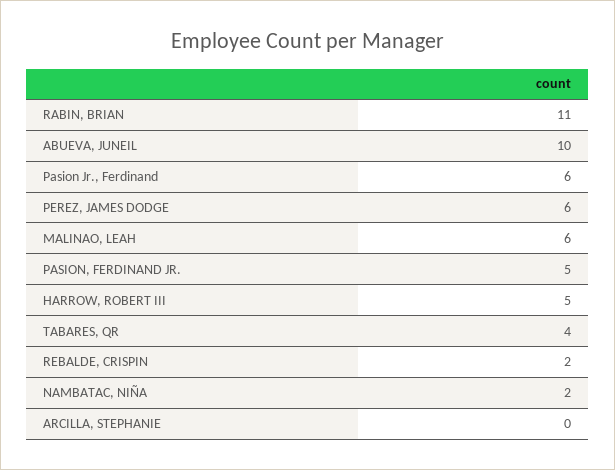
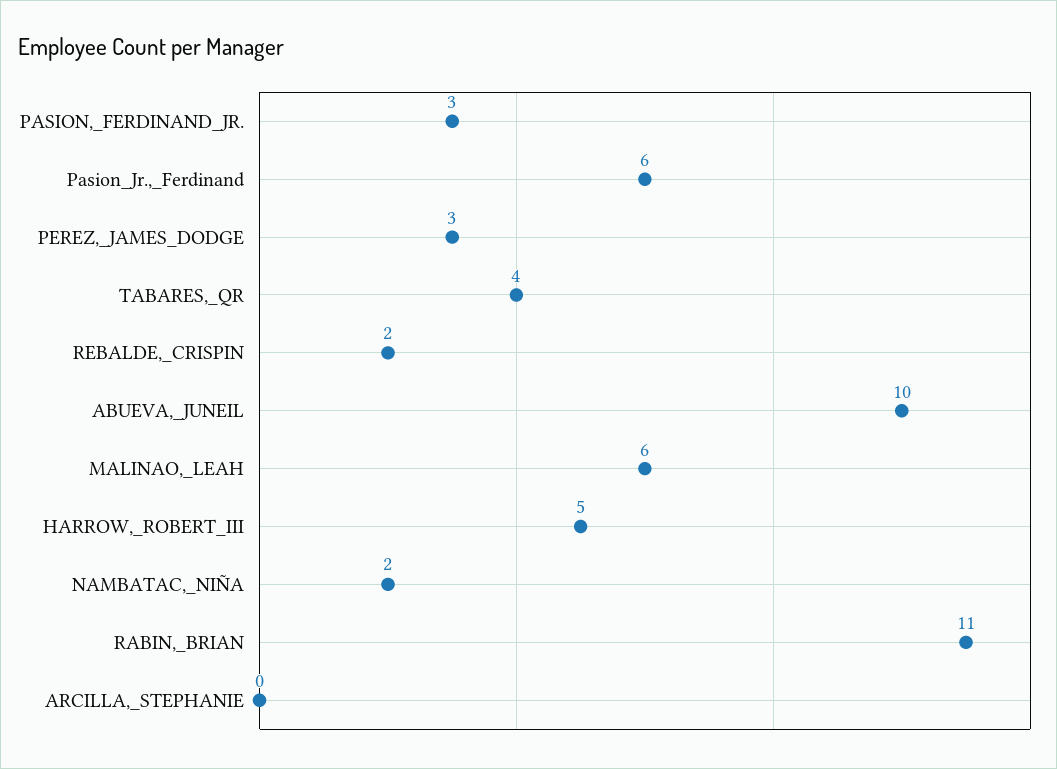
  {
    "RABIN, BRIAN": 11,
    "ABUEVA, JUNEIL": 10,
    "Pasion Jr., Ferdinand": 6,
-   "PEREZ, JAMES DODGE": 6,
+   "PEREZ, JAMES DODGE": 3,
    "MALINAO, LEAH": 6,
-   "PASION, FERDINAND JR.": 5,
+   "PASION, FERDINAND JR.": 3,
    "HARROW, ROBERT III": 5,
    "TABARES, QR": 4,
    "REBALDE, CRISPIN": 2,
    "NAMBATAC, NIÑA": 2,
    "ARCILLA, STEPHANIE": 0
  }

